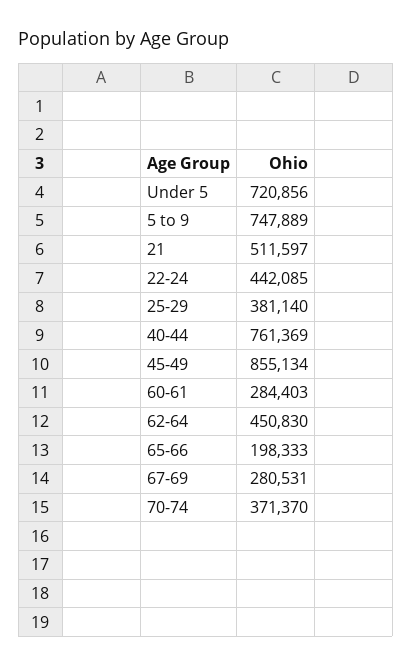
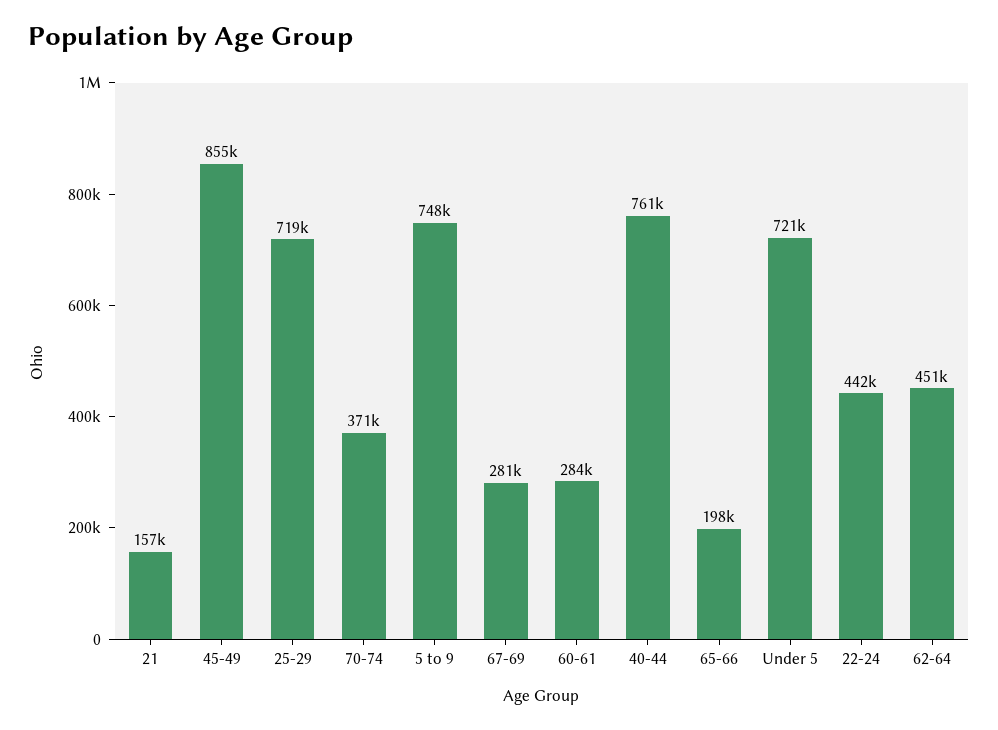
  {
    "Under 5": 720856,
    "5 to 9": 747889,
-   "21": 511597,
+   "21": 157000,
    "22-24": 442085,
-   "25-29": 381140,
+   "25-29": 719000,
    "40-44": 761369,
    "45-49": 855134,
    "60-61": 284403,
    "62-64": 450830,
    "65-66": 198333,
    "67-69": 280531,
    "70-74": 371370
  }

